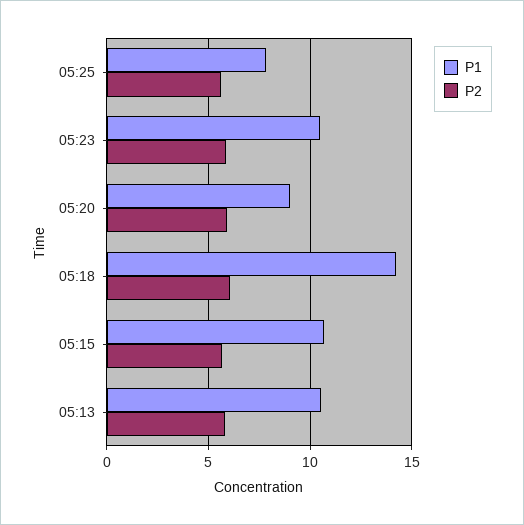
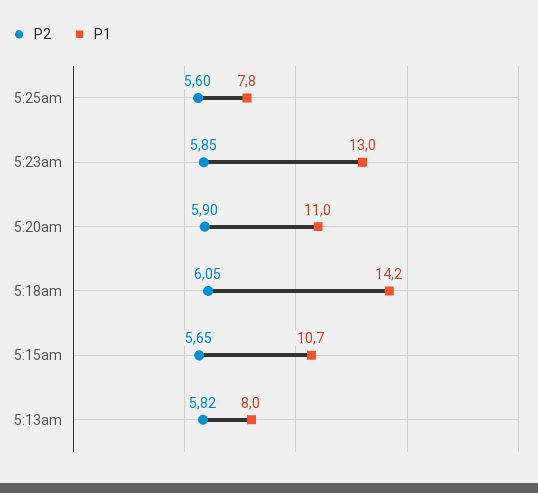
  {
    "P1": {
      "05:25": 7.8,
-     "05:23": 10.5,
+     "05:23": 13,
-     "05:20": 9,
+     "05:20": 11,
      "05:18": 14.2,
      "05:15": 10.7,
-     "05:13": 10.5
+     "05:13": 8
    },
    "P2": {
      "05:25": 5.6,
      "05:23": 5.85,
      "05:20": 5.9,
      "05:18": 6.05,
      "05:15": 5.65,
      "05:13": 5.82
    }
  }

